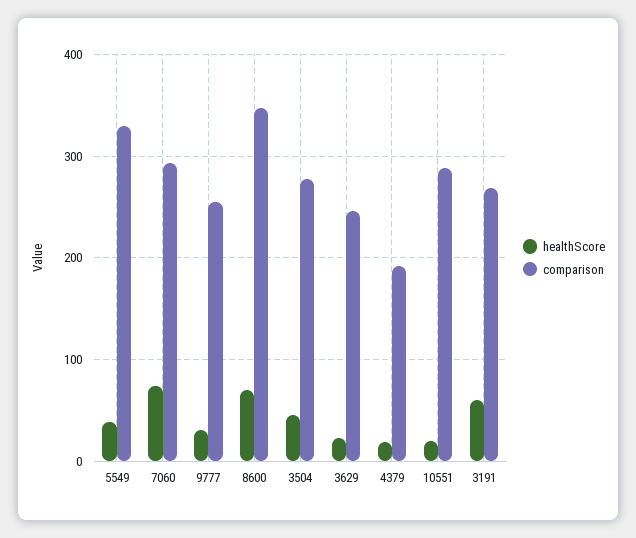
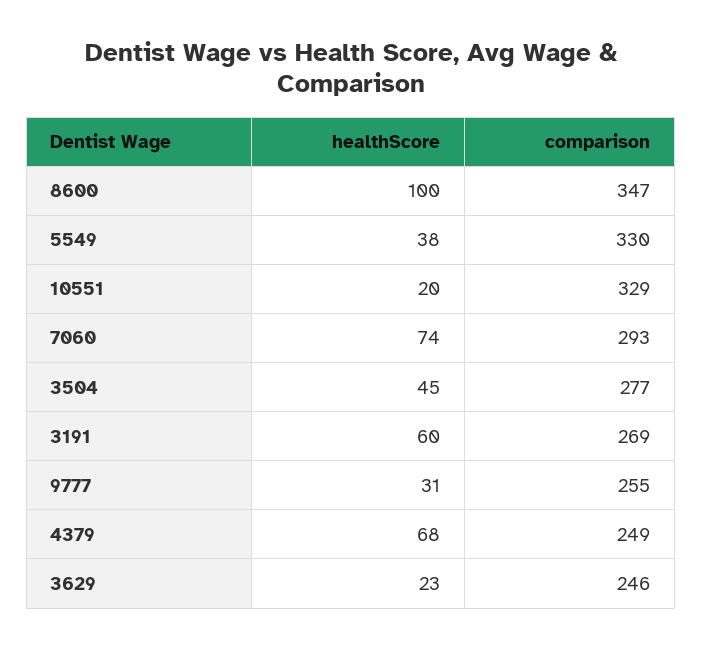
  {
    "healthScore": {
      "5549": 38,
      "7060": 74,
      "9777": 31,
-     "8600": 70,
+     "8600": 100,
      "3504": 45,
      "3629": 23,
-     "4379": 20,
+     "4379": 68,
      "10551": 20,
      "3191": 60
    },
    "comparison": {
      "5549": 330,
      "7060": 293,
      "9777": 255,
      "8600": 347,
      "3504": 277,
      "3629": 246,
-     "4379": 190,
+     "4379": 249,
-     "10551": 290,
+     "10551": 329,
      "3191": 269
    }
  }

